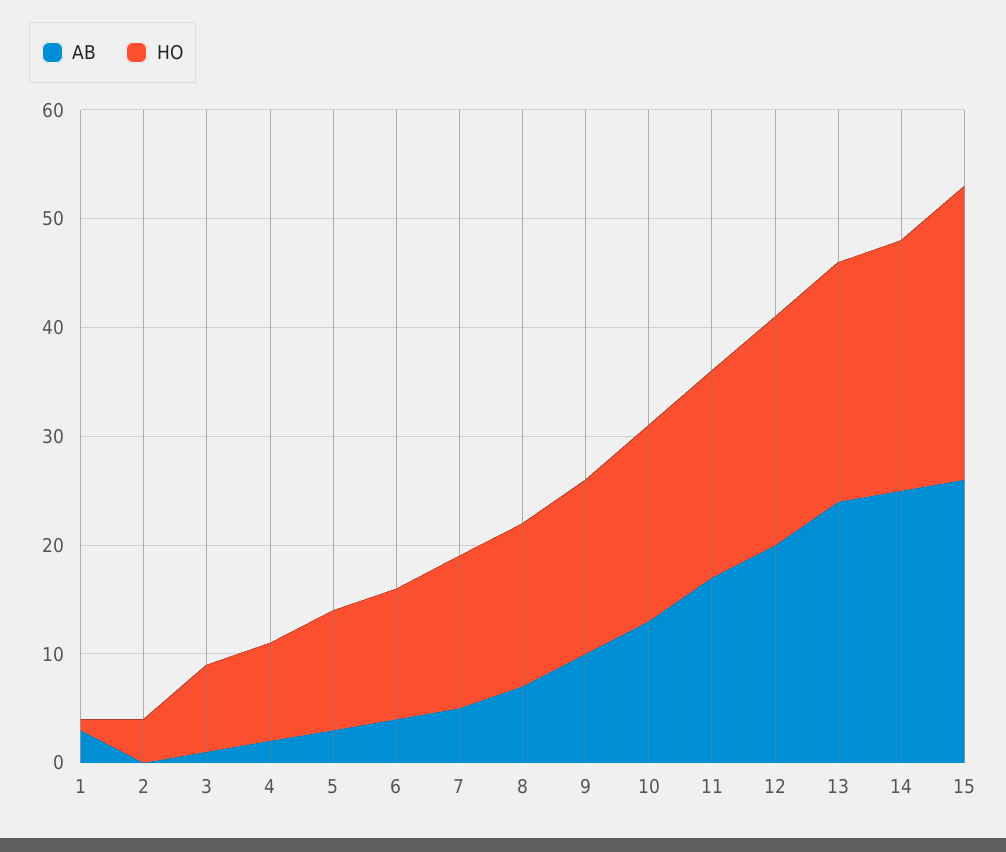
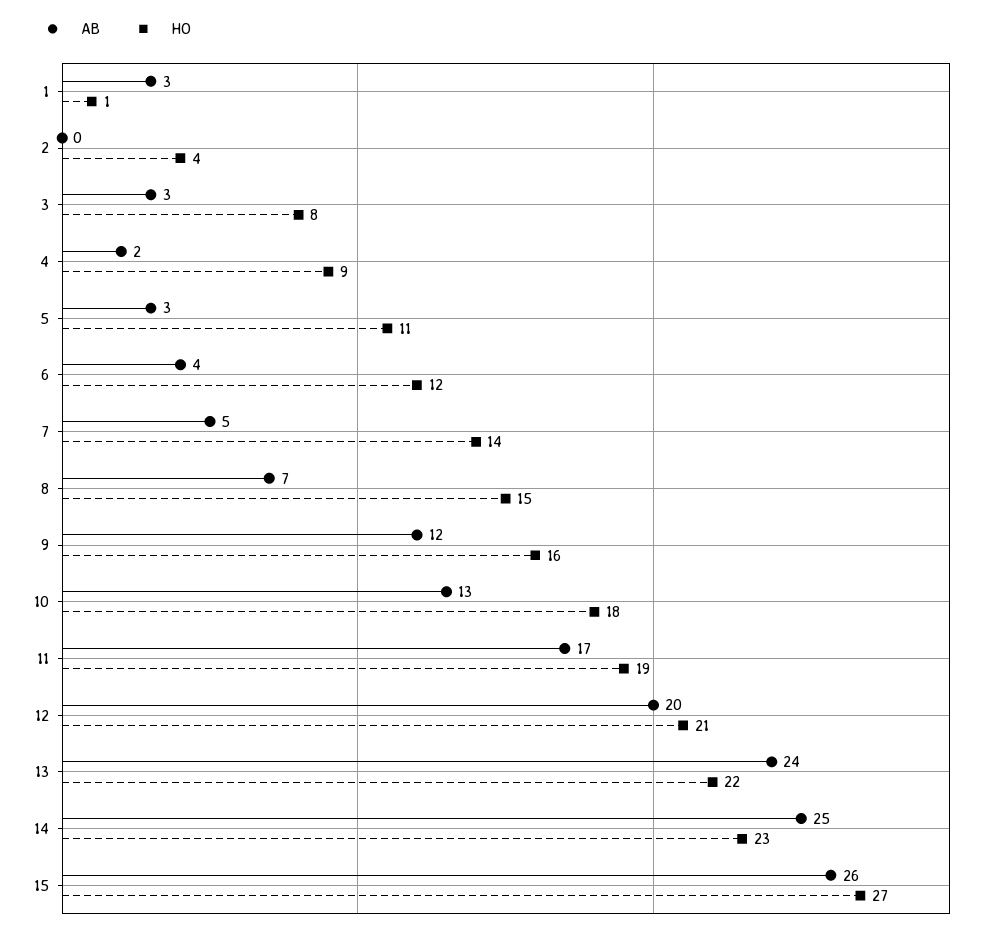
  {
    "AB": {
      "1": 3,
      "2": 0,
-     "3": 1,
+     "3": 3,
      "4": 2,
      "5": 3,
      "6": 4,
      "7": 5,
      "8": 7,
-     "9": 10,
+     "9": 12,
      "10": 13,
      "11": 17,
      "12": 20,
      "13": 24,
      "14": 25,
      "15": 26
    },
    "HO": {
      "1": 1,
      "2": 4,
      "3": 8,
      "4": 9,
      "5": 11,
      "6": 12,
      "7": 14,
      "8": 15,
      "9": 16,
      "10": 18,
      "11": 19,
      "12": 21,
      "13": 22,
      "14": 23,
      "15": 27
    }
  }

